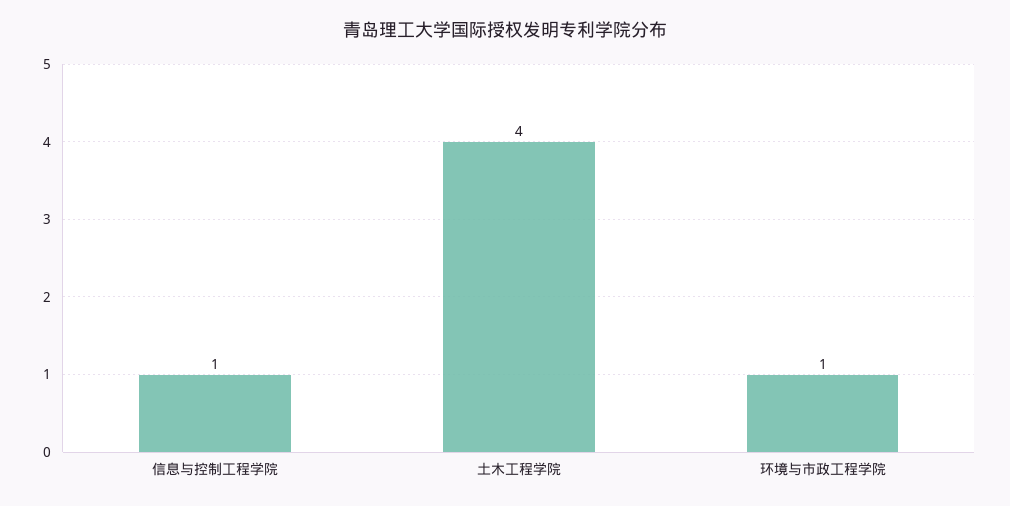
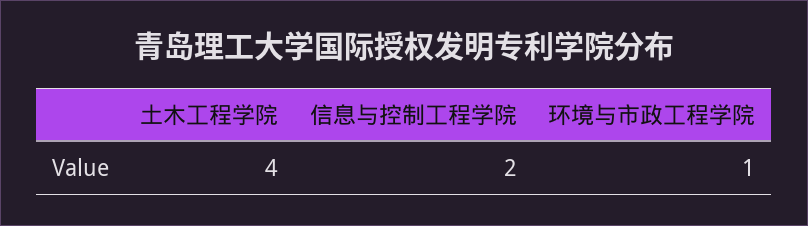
  {
-   "信息与控制工程学院": 1,
+   "信息与控制工程学院": 2,
    "土木工程学院": 4,
    "环境与市政工程学院": 1
  }

